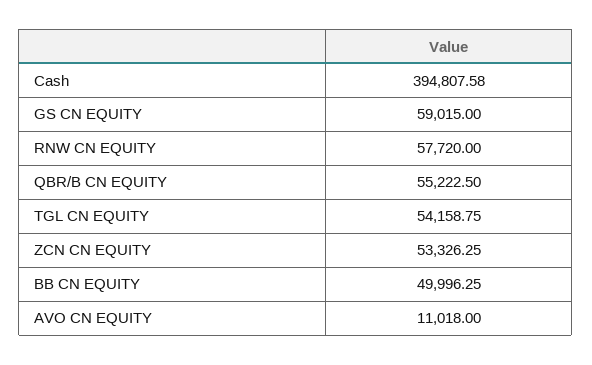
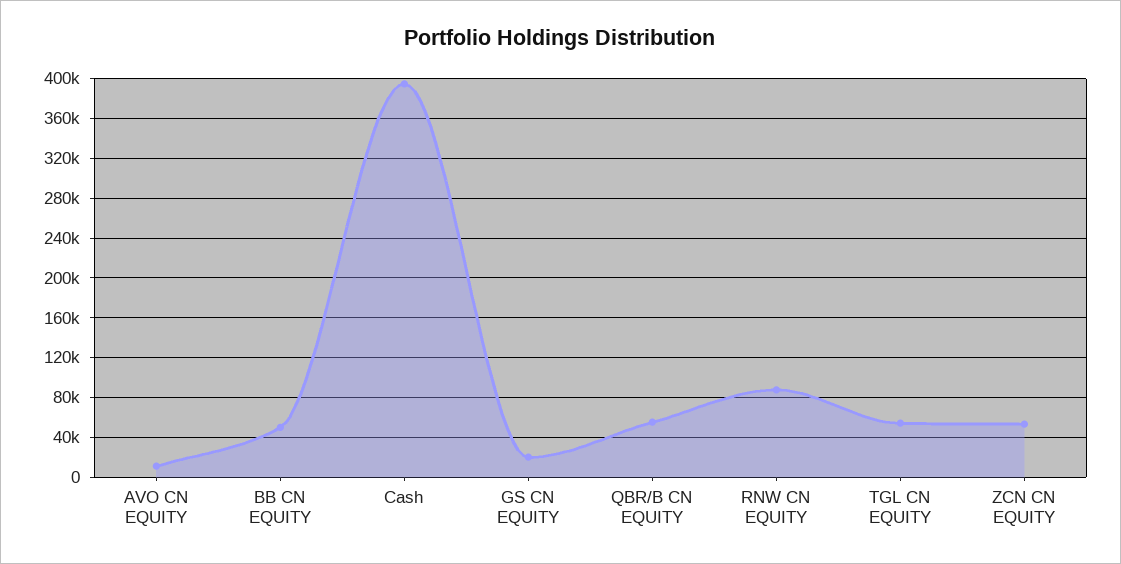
  {
    "Cash": 394807.58,
-   "GS CN EQUITY": 59015,
+   "GS CN EQUITY": 20000,
-   "RNW CN EQUITY": 57720,
+   "RNW CN EQUITY": 90000,
    "QBR/B CN EQUITY": 55222.5,
    "TGL CN EQUITY": 54158.75,
    "ZCN CN EQUITY": 53326.25,
    "BB CN EQUITY": 49996.25,
    "AVO CN EQUITY": 11018
  }

